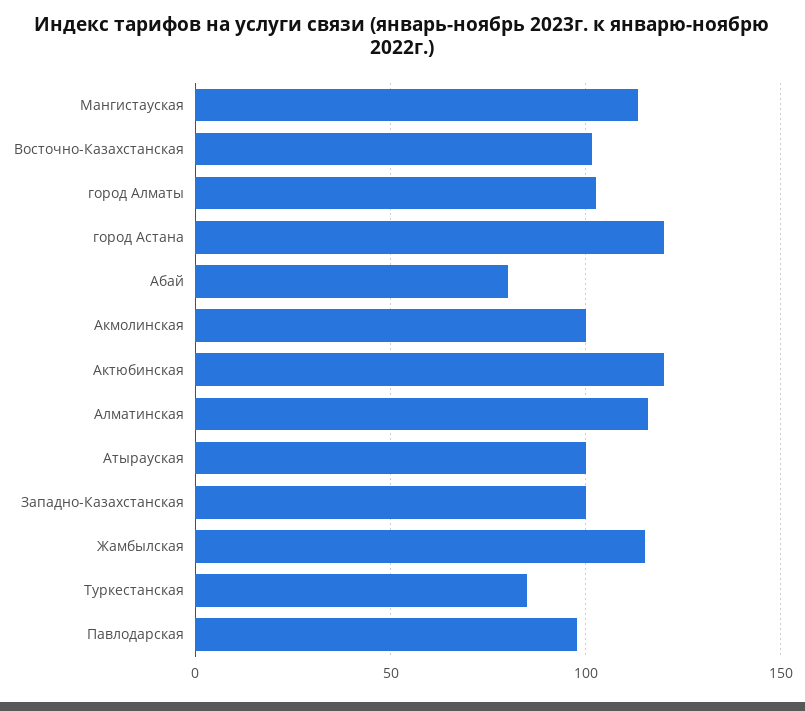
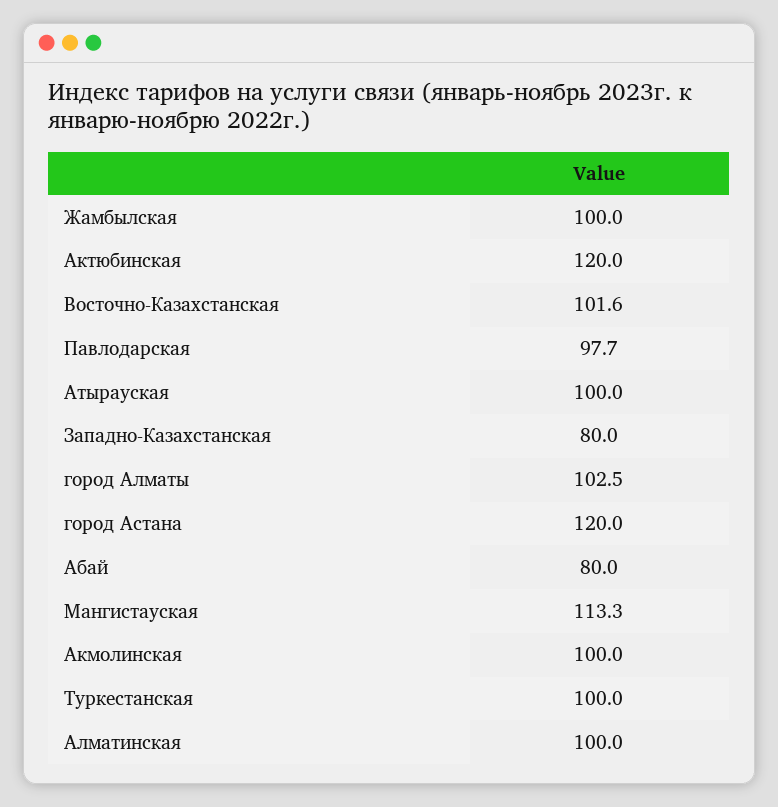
  {
    "Мангистауская": 113.3,
    "Восточно-Казахстанская": 101.6,
    "город Алматы": 102.5,
    "город Астана": 120,
    "Абай": 80,
    "Акмолинская": 100,
    "Актюбинская": 120,
-   "Алматинская": 115,
+   "Алматинская": 100,
    "Атырауская": 100,
-   "Западно-Казахстанская": 100,
+   "Западно-Казахстанская": 80,
-   "Жамбылская": 115,
+   "Жамбылская": 100,
-   "Туркестанская": 85,
+   "Туркестанская": 100,
    "Павлодарская": 97.7
  }

